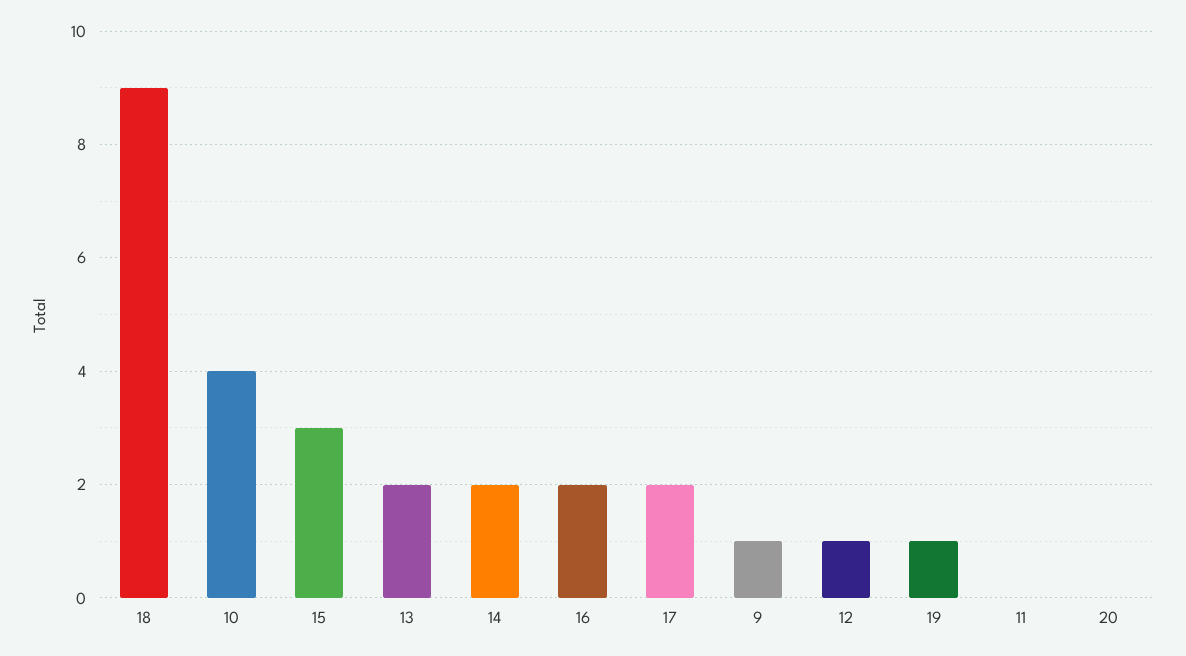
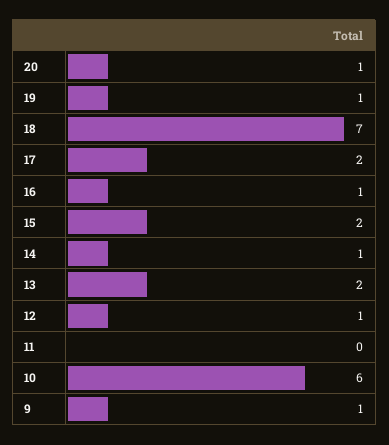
  {
-   "18": 9,
+   "18": 7,
-   "10": 4,
+   "10": 6,
-   "15": 3,
+   "15": 2,
    "13": 2,
-   "14": 2,
+   "14": 1,
-   "16": 2,
+   "16": 1,
    "17": 2,
    "9": 1,
    "12": 1,
    "19": 1,
    "11": 0,
-   "20": 0
+   "20": 1
  }

